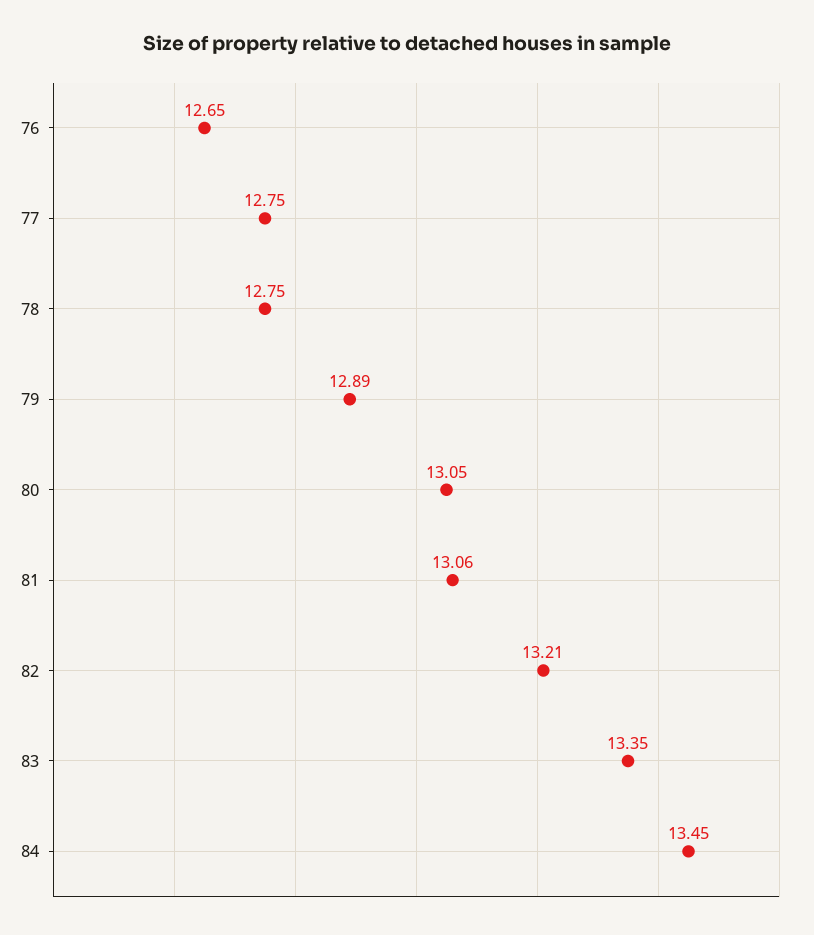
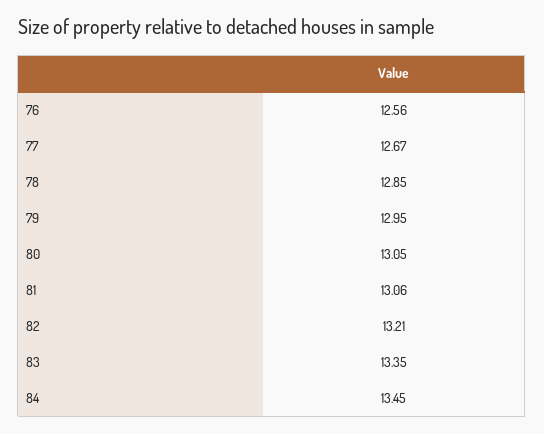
  {
-   "76": 12.65,
+   "76": 12.56,
-   "77": 12.75,
+   "77": 12.67,
-   "78": 12.75,
+   "78": 12.85,
-   "79": 12.89,
+   "79": 12.95,
    "80": 13.05,
    "81": 13.06,
    "82": 13.21,
    "83": 13.35,
    "84": 13.45
  }

